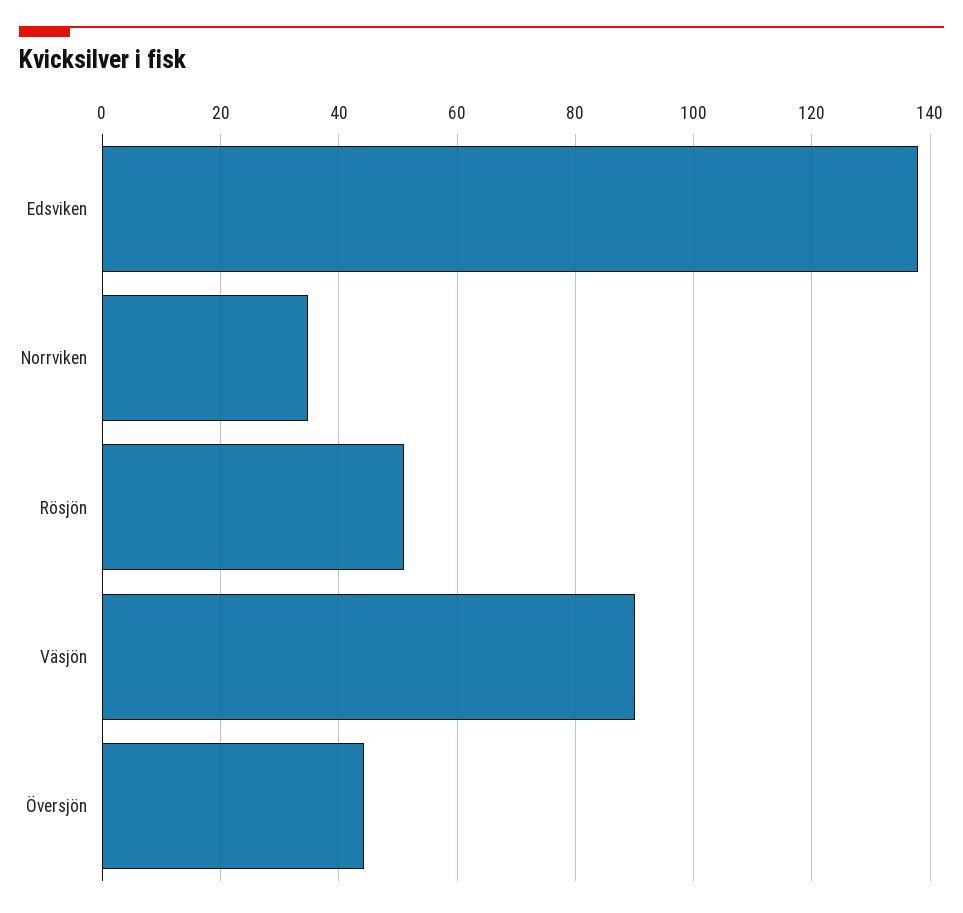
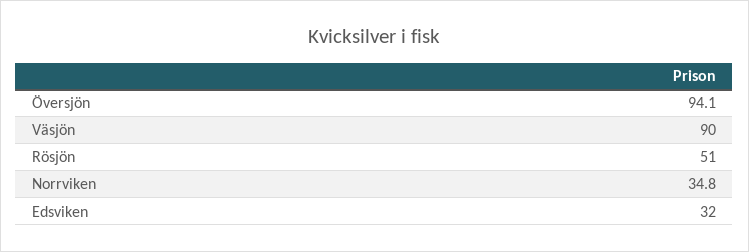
  {
-   "Edsviken": 138,
+   "Edsviken": 32,
    "Norrviken": 34.8,
    "Rösjön": 51,
    "Väsjön": 90,
-   "Översjön": 44
+   "Översjön": 94.1
  }

